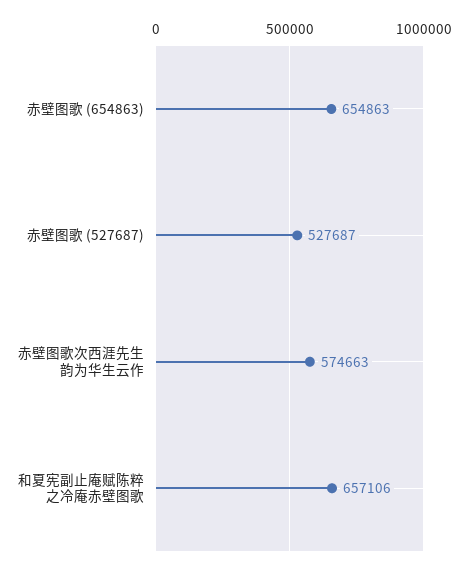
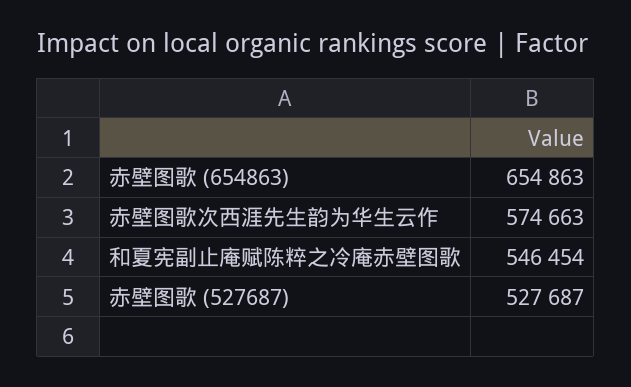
  {
    "赤壁图歌 (654863)": 654863,
    "赤壁图歌 (527687)": 527687,
    "赤壁图歌次西涯先生韵为华生云作": 574663,
-   "和夏宪副止庵赋陈粹之冷庵赤壁图歌": 657106
+   "和夏宪副止庵赋陈粹之冷庵赤壁图歌": 546454
  }

